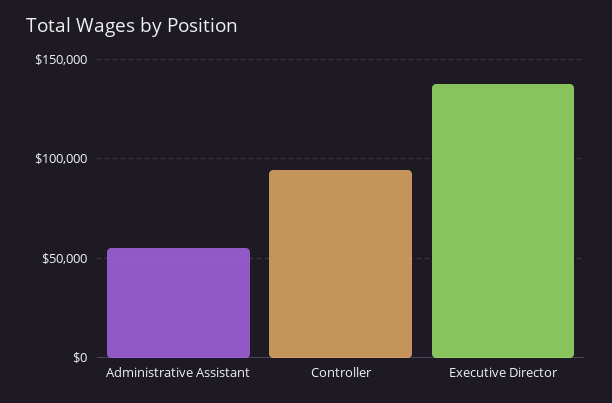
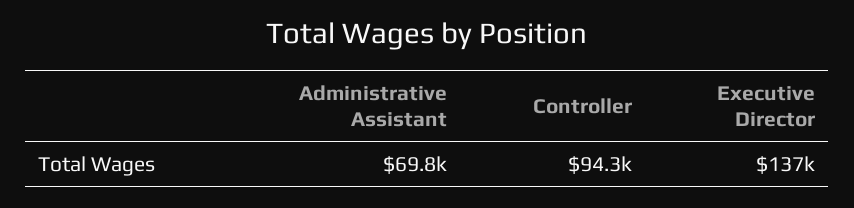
  {
-   "Administrative Assistant": 55000,
+   "Administrative Assistant": 69800,
    "Controller": 94300,
    "Executive Director": 137000
  }

